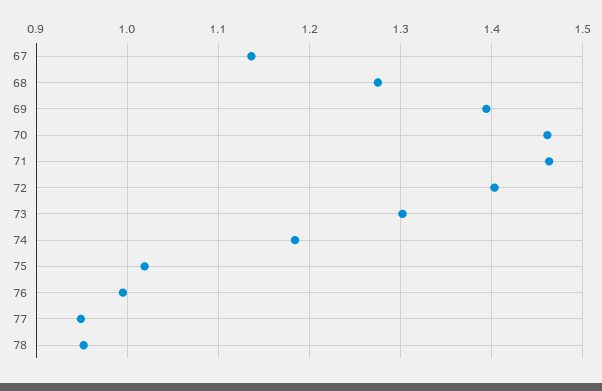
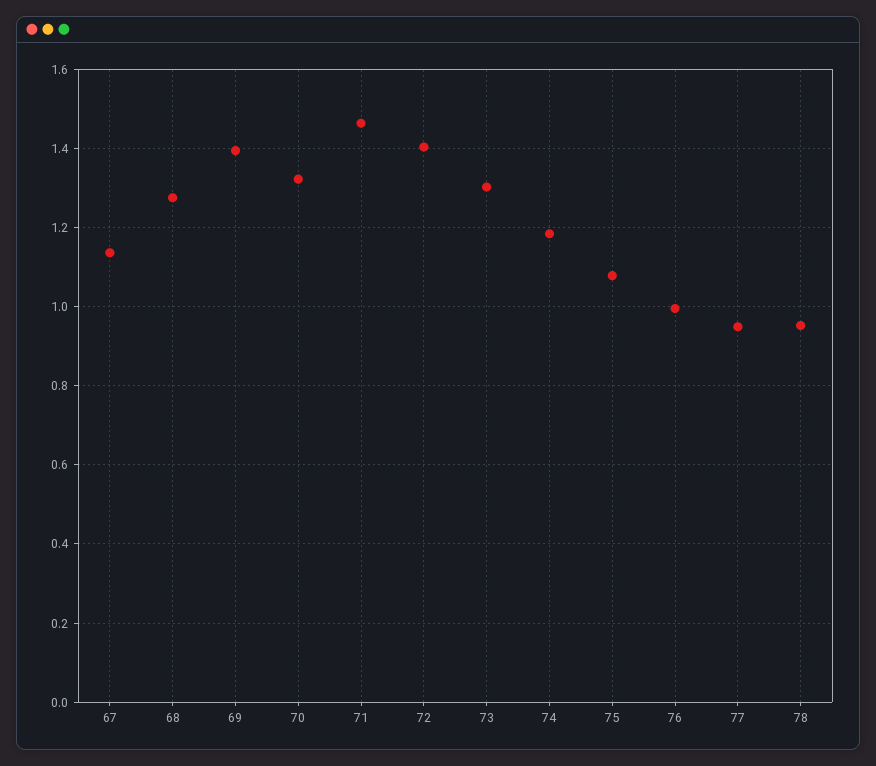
  {
    "67": 1.14,
    "68": 1.28,
    "69": 1.39,
-   "70": 1.46,
+   "70": 1.32,
    "71": 1.46,
    "72": 1.4,
    "73": 1.3,
    "74": 1.18,
-   "75": 1.02,
+   "75": 1.08,
    "76": 1,
    "77": 0.95,
    "78": 0.95
  }

